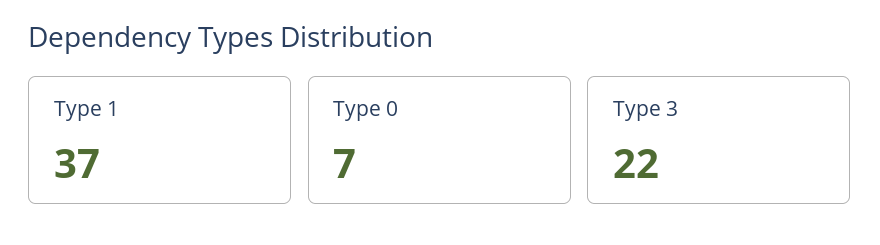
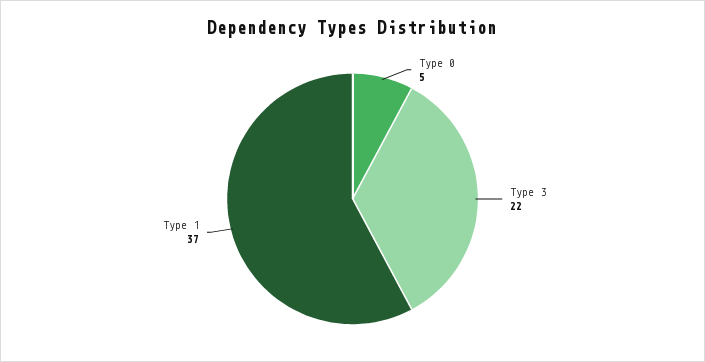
  {
    "Type 1": 37,
-   "Type 0": 7,
+   "Type 0": 5,
    "Type 3": 22
  }

